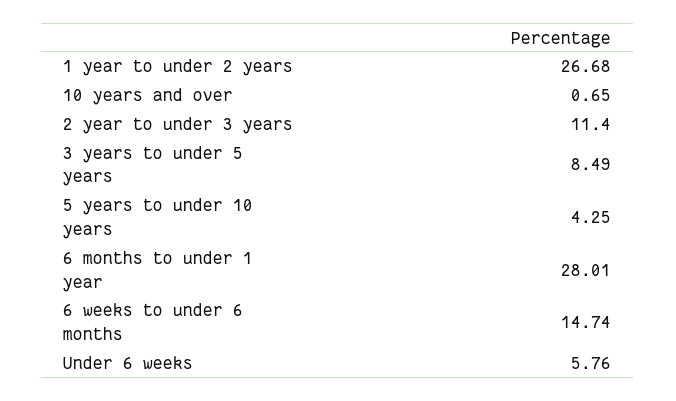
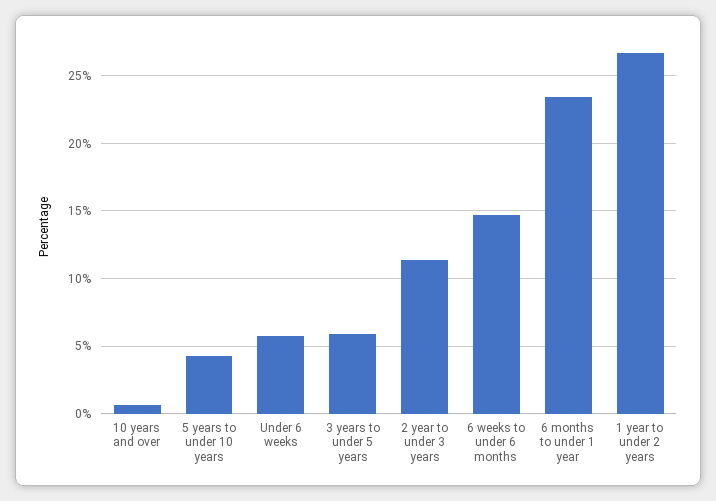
  {
    "1 year to under 2 years": 26.68,
    "10 years and over": 0.65,
    "2 year to under 3 years": 11.4,
-   "3 years to under 5 years": 8.49,
+   "3 years to under 5 years": 6,
    "5 years to under 10 years": 4.25,
-   "6 months to under 1 year": 28.01,
+   "6 months to under 1 year": 23.5,
    "6 weeks to under 6 months": 14.74,
    "Under 6 weeks": 5.76
  }

